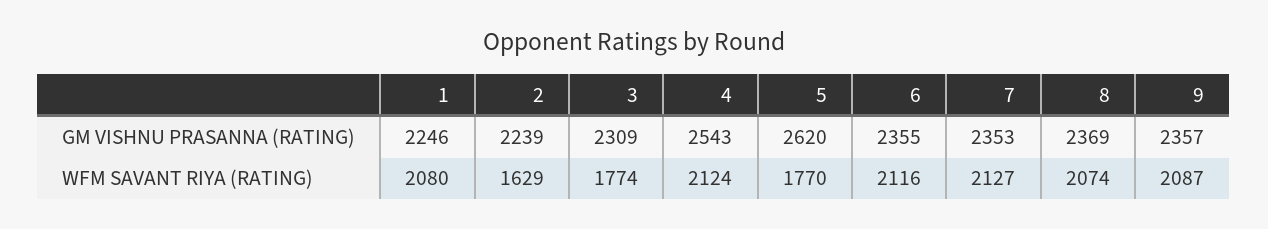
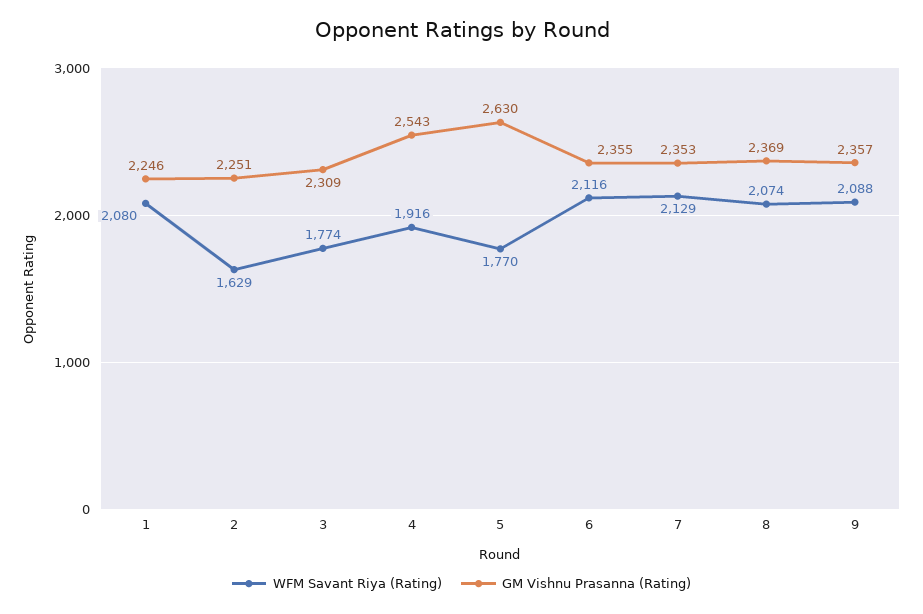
  {
    "GM VISHNU PRASANNA (RATING)": {
      "1": 2246,
-     "2": 2239,
+     "2": 2251,
      "3": 2309,
      "4": 2543,
-     "5": 2620,
+     "5": 2630,
      "6": 2355,
      "7": 2353,
      "8": 2369,
      "9": 2357
    },
    "WFM SAVANT RIYA (RATING)": {
      "1": 2080,
      "2": 1629,
      "3": 1774,
-     "4": 2124,
+     "4": 1916,
      "5": 1770,
      "6": 2116,
-     "7": 2127,
+     "7": 2129,
      "8": 2074,
-     "9": 2087
+     "9": 2088
    }
  }

